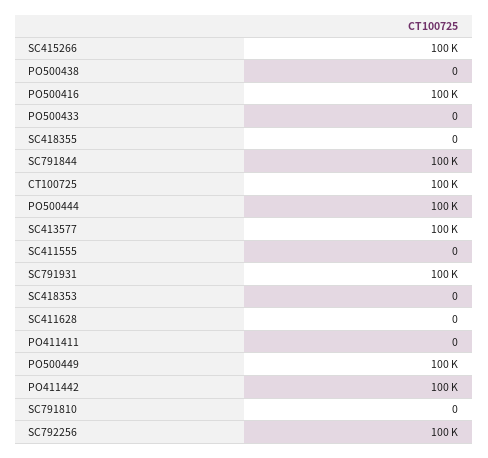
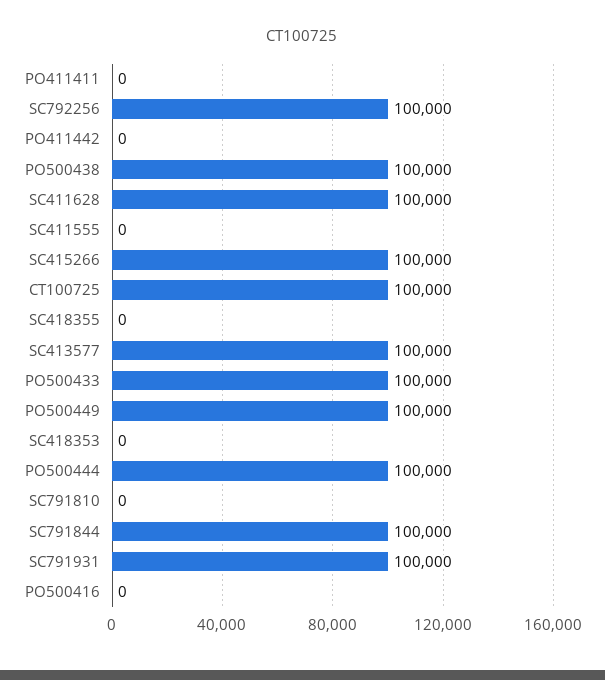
  {
    "SC415266": 100000,
-   "PO500438": 0,
+   "PO500438": 100000,
-   "PO500416": 100000,
+   "PO500416": 0,
-   "PO500433": 0,
+   "PO500433": 100000,
    "SC418355": 0,
    "SC791844": 100000,
    "CT100725": 100000,
    "PO500444": 100000,
    "SC413577": 100000,
    "SC411555": 0,
    "SC791931": 100000,
    "SC418353": 0,
-   "SC411628": 0,
+   "SC411628": 100000,
    "PO411411": 0,
    "PO500449": 100000,
-   "PO411442": 100000,
+   "PO411442": 0,
    "SC791810": 0,
    "SC792256": 100000
  }

